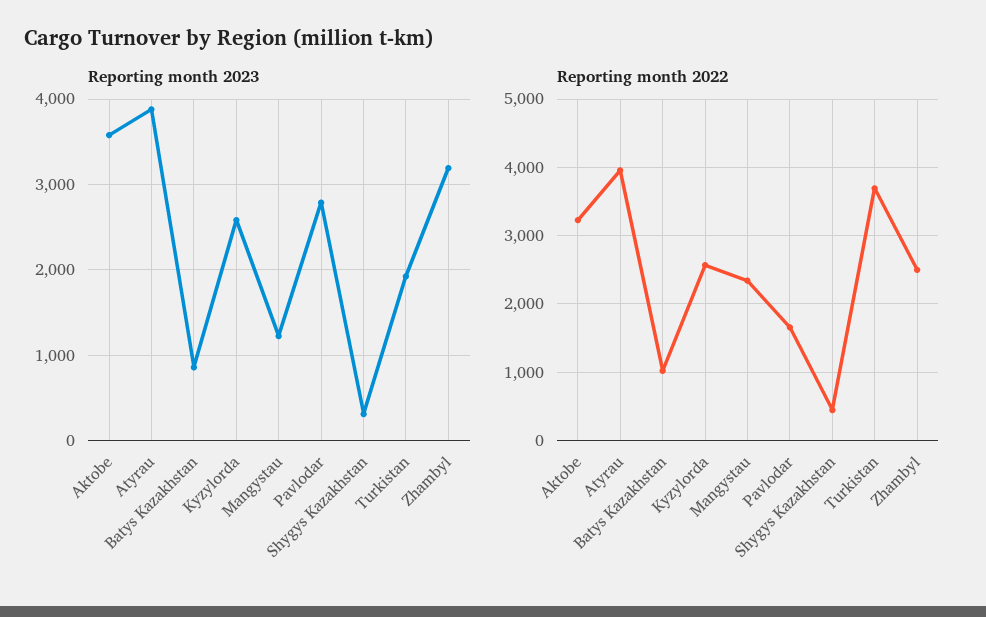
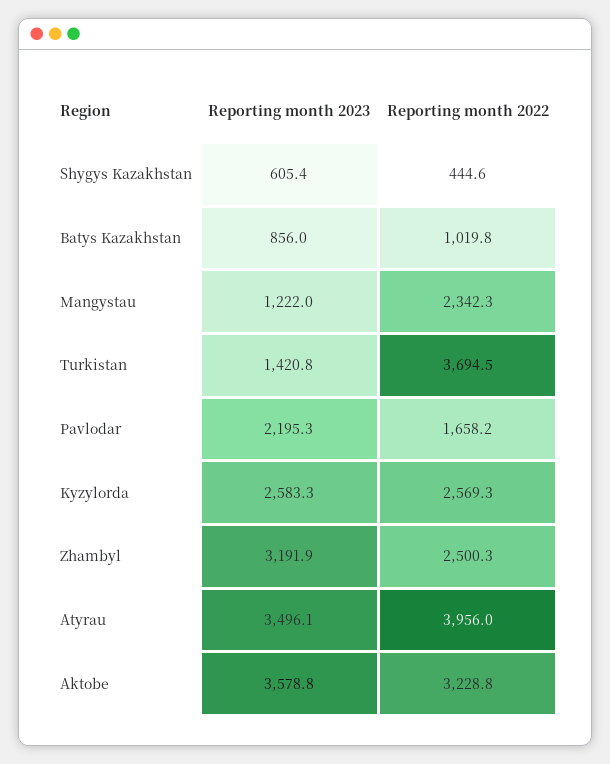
  {
    "Reporting month 2023": {
      "Aktobe": 3578.8,
-     "Atyrau": 3900,
+     "Atyrau": 3496.1,
      "Batys Kazakhstan": 856,
      "Kyzylorda": 2583.3,
      "Mangystau": 1222,
-     "Pavlodar": 2800,
+     "Pavlodar": 2195.3,
-     "Shygys Kazakhstan": 300,
+     "Shygys Kazakhstan": 605.4,
-     "Turkistan": 1900,
+     "Turkistan": 1420.8,
      "Zhambyl": 3191.9
    },
    "Reporting month 2022": {
      "Aktobe": 3228.8,
      "Atyrau": 3956,
      "Batys Kazakhstan": 1019.8,
      "Kyzylorda": 2569.3,
      "Mangystau": 2342.3,
      "Pavlodar": 1658.2,
      "Shygys Kazakhstan": 444.6,
      "Turkistan": 3694.5,
      "Zhambyl": 2500.3
    }
  }

